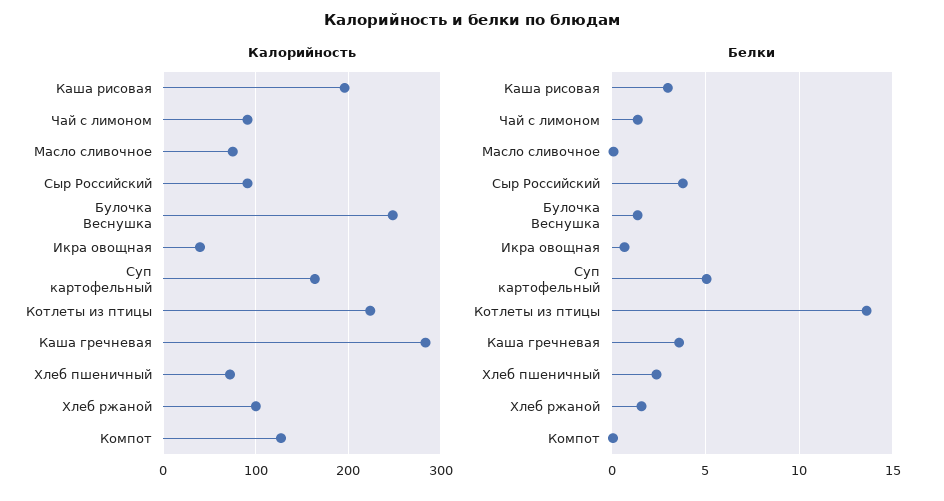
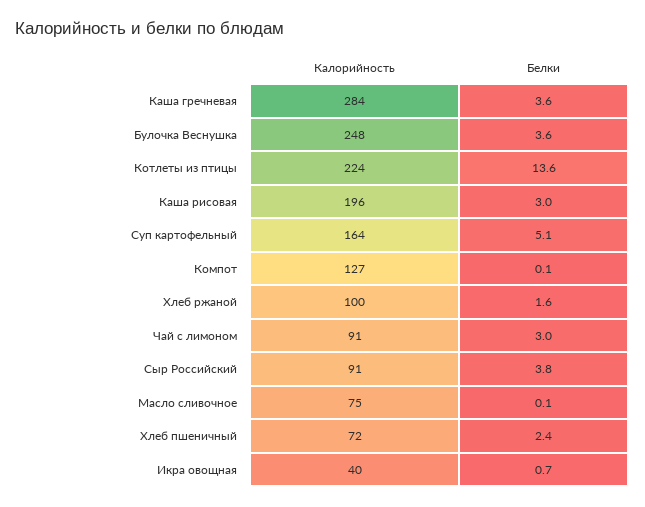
  {
    "Калорийность": {
      "Каша рисовая": 196,
      "Чай с лимоном": 91,
      "Масло сливочное": 75,
      "Сыр Российский": 91,
      "Булочка Веснушка": 248,
      "Икра овощная": 40,
      "Суп картофельный": 164,
      "Котлеты из птицы": 224,
      "Каша гречневая": 284,
      "Хлеб пшеничный": 72,
      "Хлеб ржаной": 100,
      "Компот": 127
    },
    "Белки": {
      "Каша рисовая": 3,
-     "Чай с лимоном": 1.5,
+     "Чай с лимоном": 3,
      "Масло сливочное": 0.1,
      "Сыр Российский": 3.8,
-     "Булочка Веснушка": 1.5,
+     "Булочка Веснушка": 3.6,
      "Икра овощная": 0.7,
      "Суп картофельный": 5.1,
      "Котлеты из птицы": 13.6,
      "Каша гречневая": 3.6,
      "Хлеб пшеничный": 2.4,
      "Хлеб ржаной": 1.6,
      "Компот": 0.1
    }
  }

